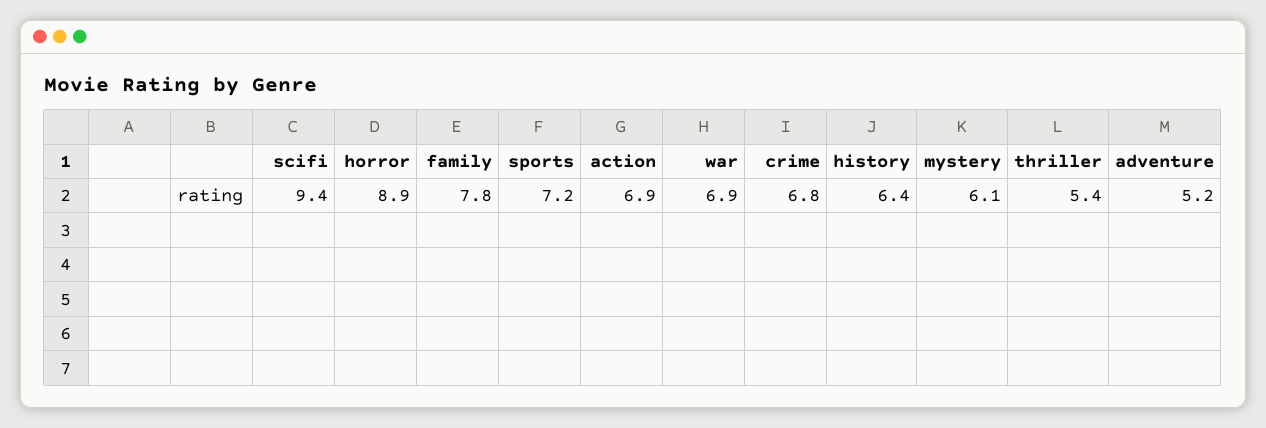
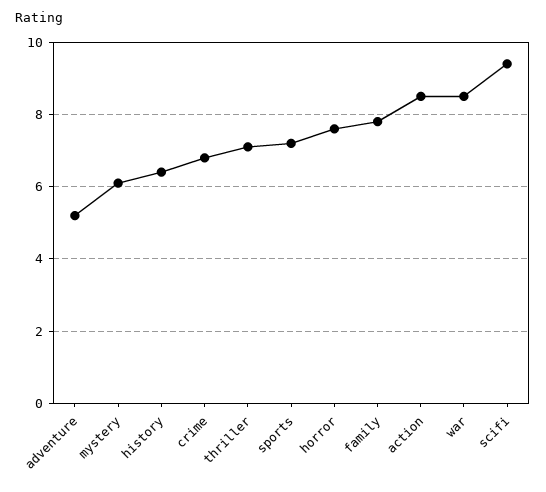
  {
    "scifi": 9.4,
-   "horror": 8.9,
+   "horror": 7.5,
    "family": 7.8,
    "sports": 7.2,
-   "action": 6.9,
+   "action": 8.5,
-   "war": 6.9,
+   "war": 8.5,
    "crime": 6.8,
    "history": 6.4,
    "mystery": 6.1,
-   "thriller": 5.4,
+   "thriller": 7,
    "adventure": 5.2
  }

